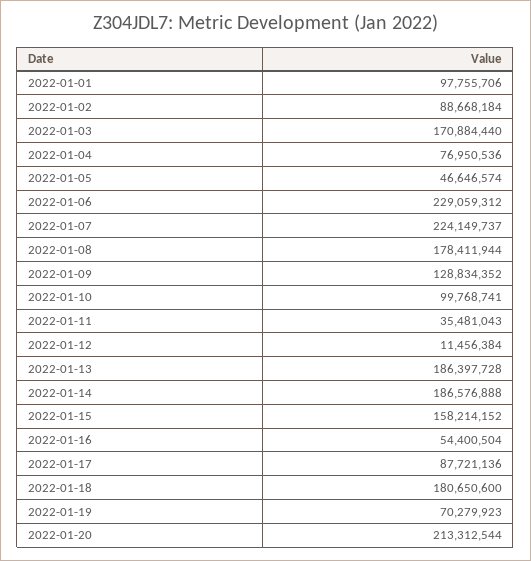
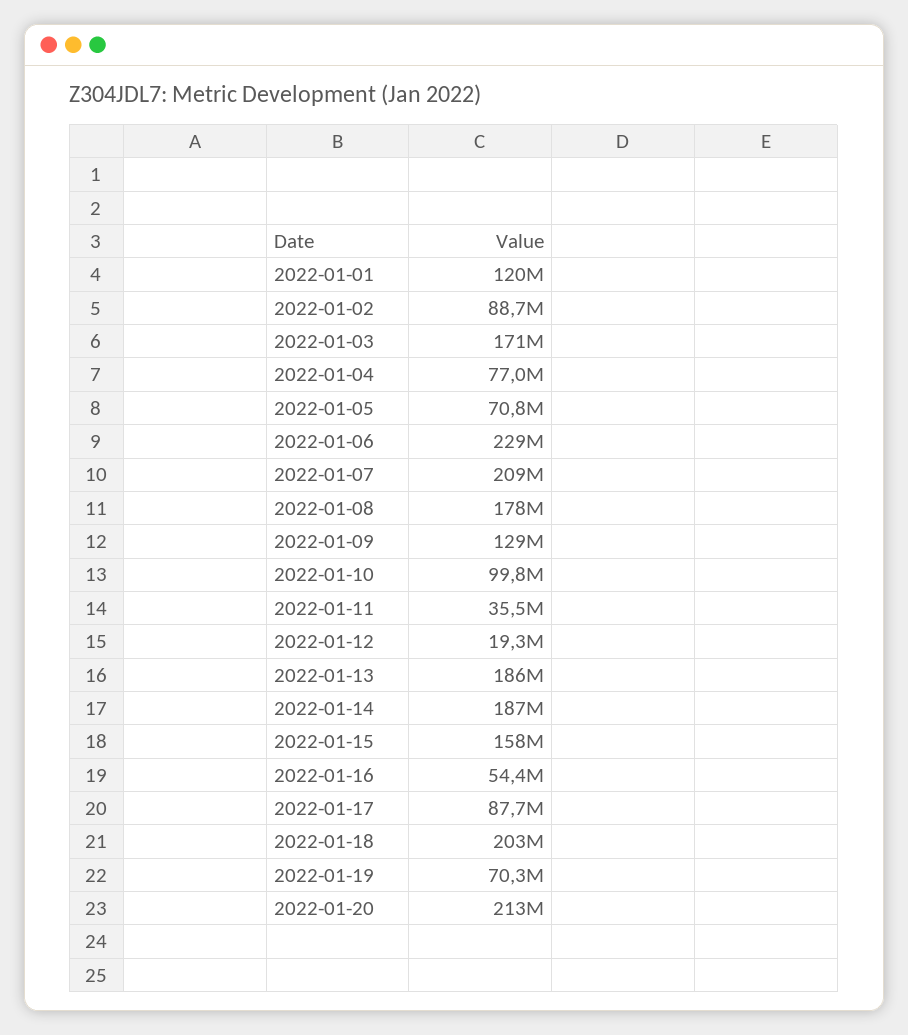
  {
-   "2022-01-01": 97755706,
+   "2022-01-01": 120000000,
    "2022-01-02": 88668184,
    "2022-01-03": 170884440,
    "2022-01-04": 76950536,
-   "2022-01-05": 46646574,
+   "2022-01-05": 70800000,
    "2022-01-06": 229059312,
-   "2022-01-07": 224149737,
+   "2022-01-07": 209000000,
    "2022-01-08": 178411944,
    "2022-01-09": 128834352,
    "2022-01-10": 99768741,
    "2022-01-11": 35481043,
-   "2022-01-12": 11456384,
+   "2022-01-12": 19300000,
    "2022-01-13": 186397728,
    "2022-01-14": 186576888,
    "2022-01-15": 158214152,
    "2022-01-16": 54400504,
    "2022-01-17": 87721136,
-   "2022-01-18": 180650600,
+   "2022-01-18": 203000000,
    "2022-01-19": 70279923,
    "2022-01-20": 213312544
  }

